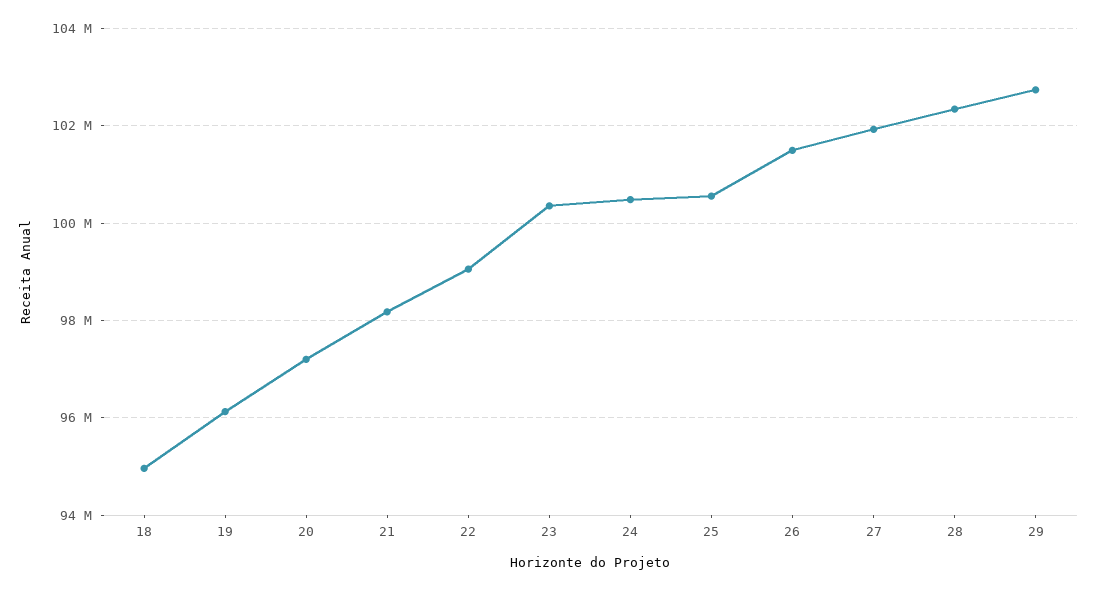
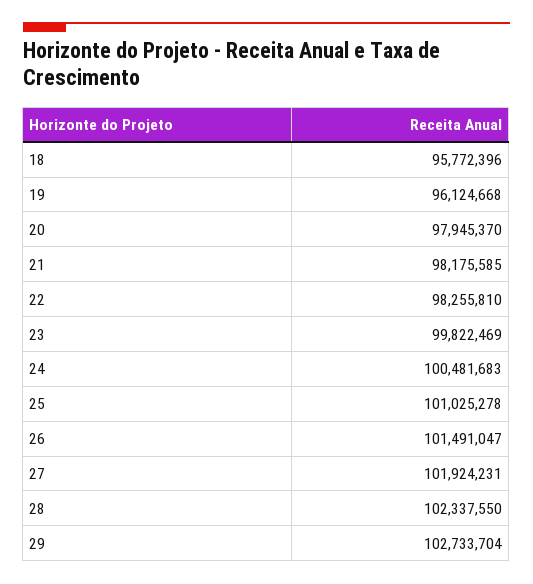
  {
-   "18": 95000000,
+   "18": 95772396,
    "19": 96124668,
-   "20": 97200000,
+   "20": 97945370,
    "21": 98175585,
-   "22": 99000000,
+   "22": 98255810,
-   "23": 100400000,
+   "23": 99822469,
    "24": 100481683,
-   "25": 100600000,
+   "25": 101025278,
    "26": 101491047,
    "27": 101924231,
    "28": 102337550,
    "29": 102733704
  }

